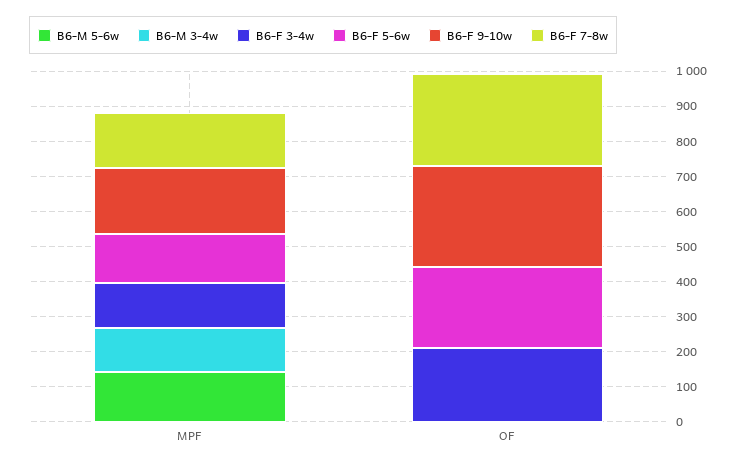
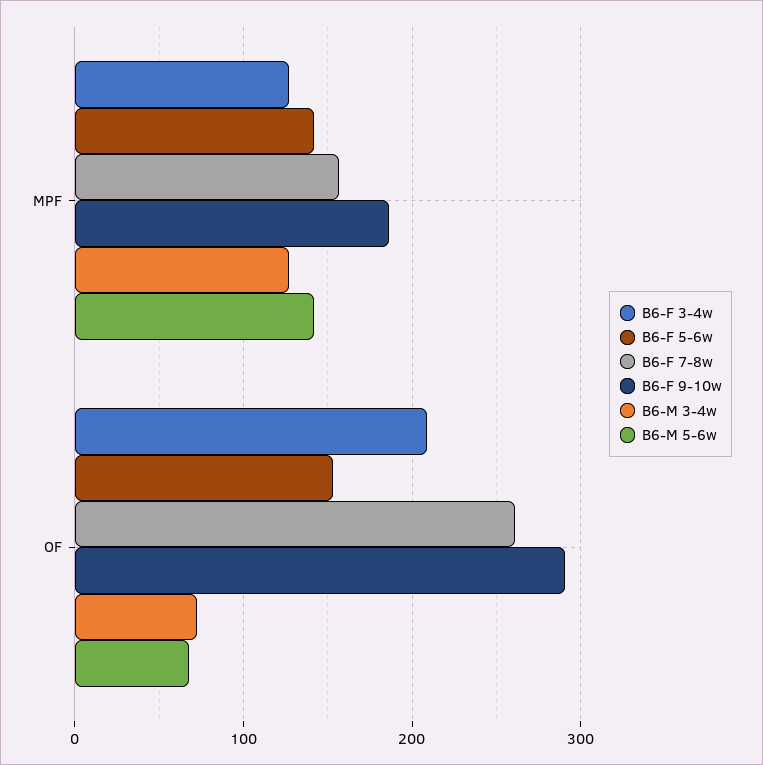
  {
    "B6-M 5-6w": {
      "MPF": 140,
-     "OF": 0
+     "OF": 70
    },
    "B6-M 3-4w": {
      "MPF": 130,
-     "OF": 0
+     "OF": 70
    },
    "B6-F 3-4w": {
      "MPF": 130,
      "OF": 210
    },
    "B6-F 5-6w": {
      "MPF": 140,
-     "OF": 225
+     "OF": 150
    },
    "B6-F 9-10w": {
      "MPF": 190,
      "OF": 290
    },
    "B6-F 7-8w": {
      "MPF": 160,
      "OF": 260
    }
  }

